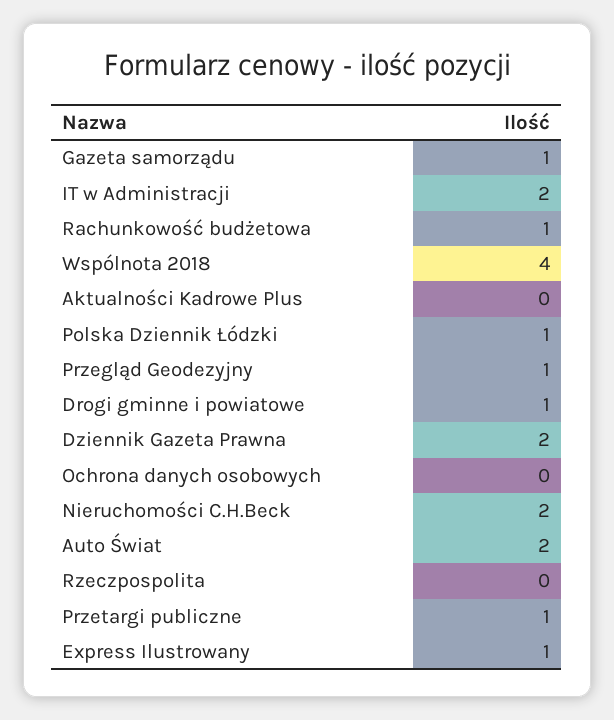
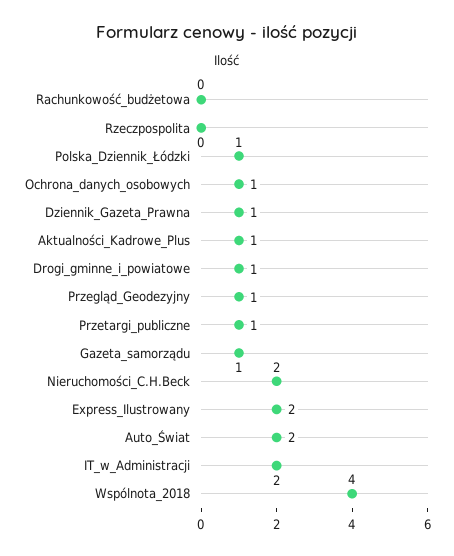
  {
    "Gazeta samorządu": 1,
    "IT w Administracji": 2,
-   "Rachunkowość budżetowa": 1,
+   "Rachunkowość budżetowa": 0,
    "Wspólnota 2018": 4,
-   "Aktualności Kadrowe Plus": 0,
+   "Aktualności Kadrowe Plus": 1,
    "Polska Dziennik Łódzki": 1,
    "Przegląd Geodezyjny": 1,
    "Drogi gminne i powiatowe": 1,
-   "Dziennik Gazeta Prawna": 2,
+   "Dziennik Gazeta Prawna": 1,
-   "Ochrona danych osobowych": 0,
+   "Ochrona danych osobowych": 1,
    "Nieruchomości C.H.Beck": 2,
    "Auto Świat": 2,
    "Rzeczpospolita": 0,
    "Przetargi publiczne": 1,
-   "Express Ilustrowany": 1
+   "Express Ilustrowany": 2
  }

